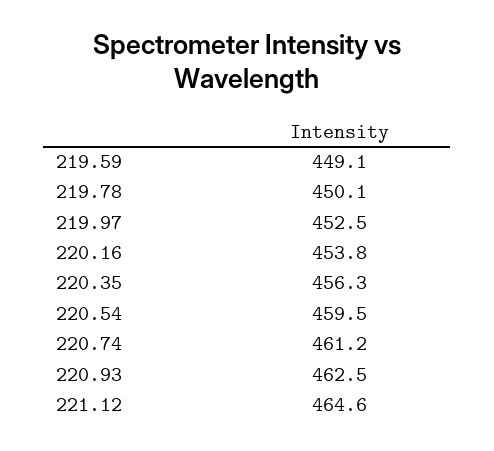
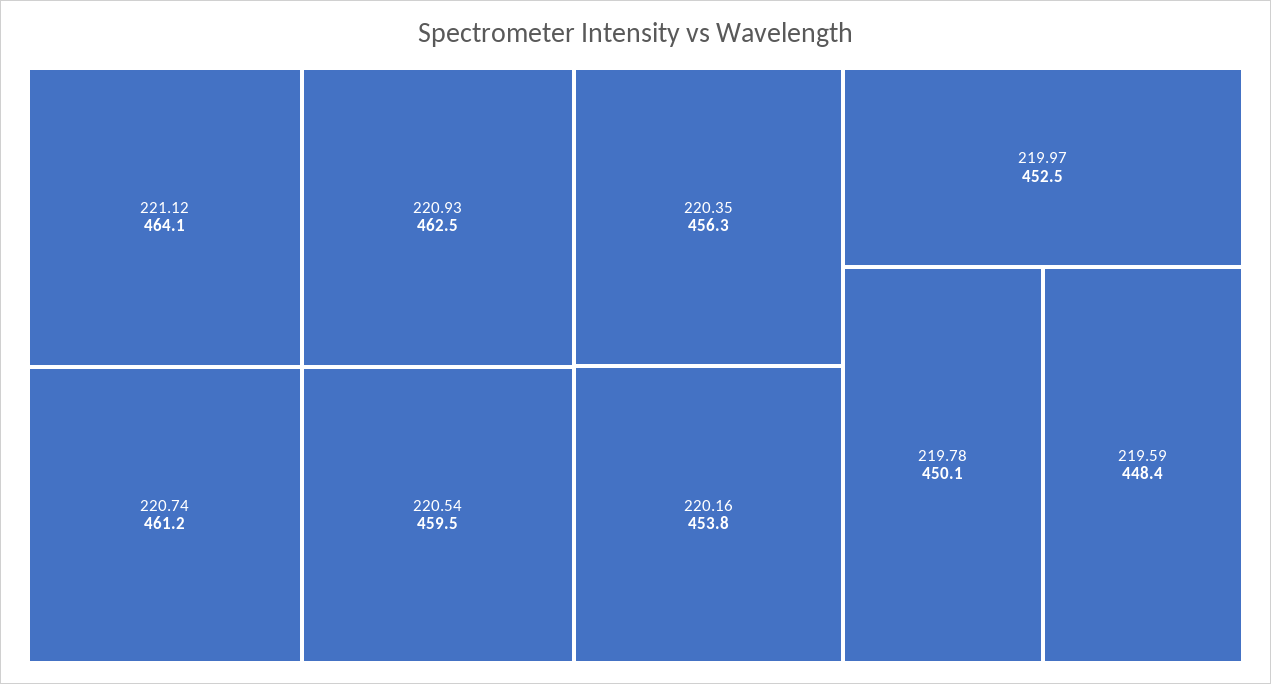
  {
-   "219.59": 449.1,
+   "219.59": 448.4,
    "219.78": 450.1,
    "219.97": 452.5,
    "220.16": 453.8,
    "220.35": 456.3,
    "220.54": 459.5,
    "220.74": 461.2,
    "220.93": 462.5,
-   "221.12": 464.6
+   "221.12": 464.1
  }

